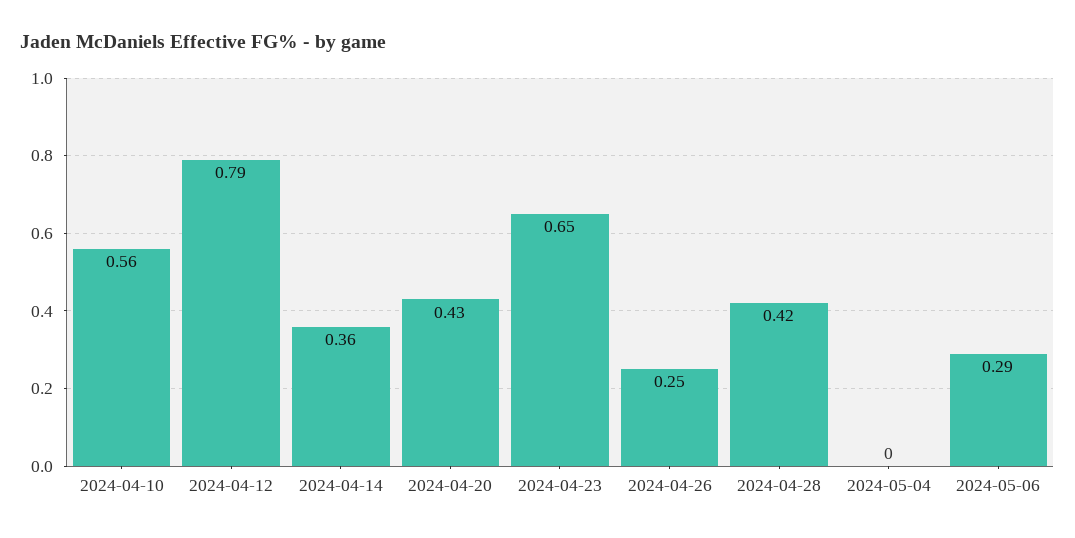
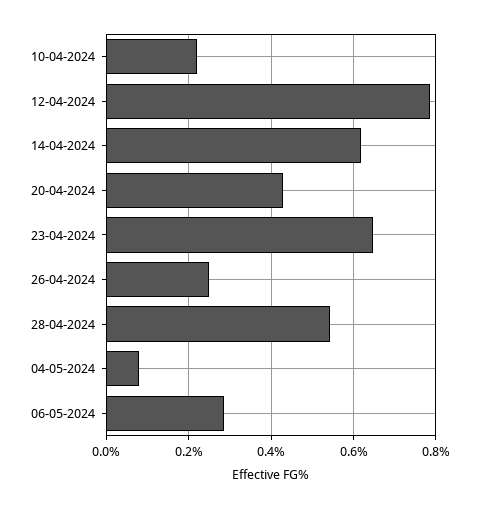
  {
-   "2024-04-10": 0.56,
+   "2024-04-10": 0.22,
    "2024-04-12": 0.79,
-   "2024-04-14": 0.36,
+   "2024-04-14": 0.62,
    "2024-04-20": 0.43,
    "2024-04-23": 0.65,
    "2024-04-26": 0.25,
-   "2024-04-28": 0.42,
+   "2024-04-28": 0.54,
-   "2024-05-04": 0,
+   "2024-05-04": 0.08,
    "2024-05-06": 0.29
  }

